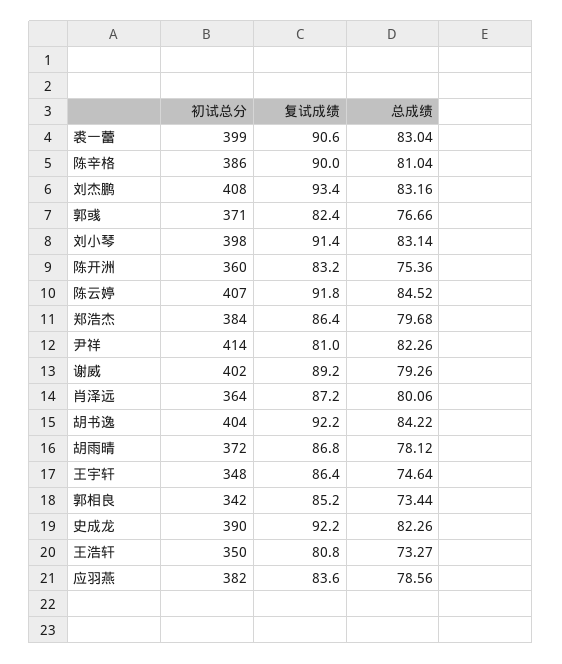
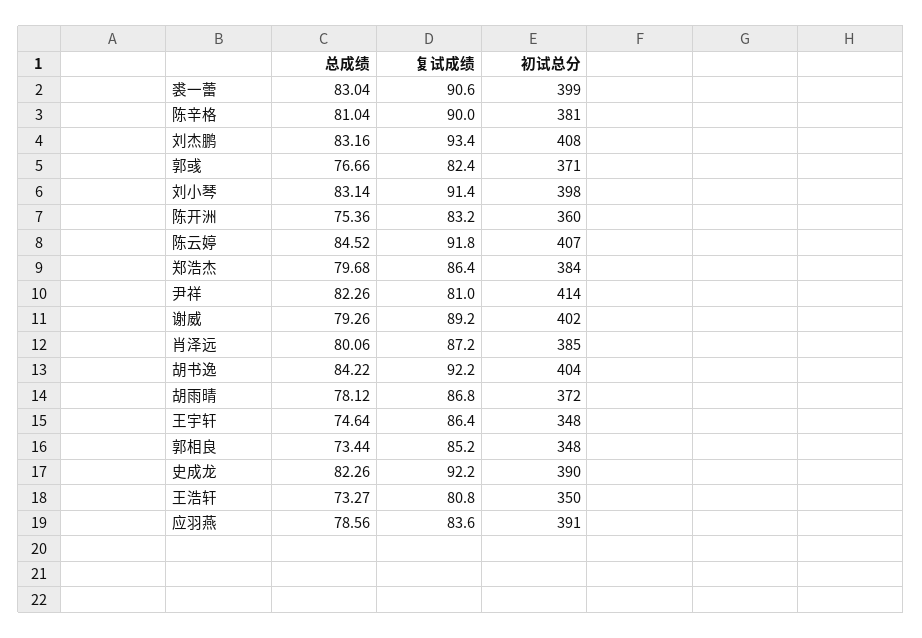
  {
    "初试总分": {
      "裘一蕾": 399,
-     "陈辛格": 386,
+     "陈辛格": 381,
      "刘杰鹏": 408,
      "郭彧": 371,
      "刘小琴": 398,
      "陈开洲": 360,
      "陈云婷": 407,
      "郑浩杰": 384,
      "尹祥": 414,
      "谢威": 402,
-     "肖泽远": 364,
+     "肖泽远": 385,
      "胡书逸": 404,
      "胡雨晴": 372,
      "王宇轩": 348,
-     "郭相良": 342,
+     "郭相良": 348,
      "史成龙": 390,
      "王浩轩": 350,
-     "应羽燕": 382
+     "应羽燕": 391
    },
    "复试成绩": {
      "裘一蕾": 90.6,
      "陈辛格": 90,
      "刘杰鹏": 93.4,
      "郭彧": 82.4,
      "刘小琴": 91.4,
      "陈开洲": 83.2,
      "陈云婷": 91.8,
      "郑浩杰": 86.4,
      "尹祥": 81,
      "谢威": 89.2,
      "肖泽远": 87.2,
      "胡书逸": 92.2,
      "胡雨晴": 86.8,
      "王宇轩": 86.4,
      "郭相良": 85.2,
      "史成龙": 92.2,
      "王浩轩": 80.8,
      "应羽燕": 83.6
    },
    "总成绩": {
      "裘一蕾": 83.04,
      "陈辛格": 81.04,
      "刘杰鹏": 83.16,
      "郭彧": 76.66,
      "刘小琴": 83.14,
      "陈开洲": 75.36,
      "陈云婷": 84.52,
      "郑浩杰": 79.68,
      "尹祥": 82.26,
      "谢威": 79.26,
      "肖泽远": 80.06,
      "胡书逸": 84.22,
      "胡雨晴": 78.12,
      "王宇轩": 74.64,
      "郭相良": 73.44,
      "史成龙": 82.26,
      "王浩轩": 73.27,
      "应羽燕": 78.56
    }
  }

